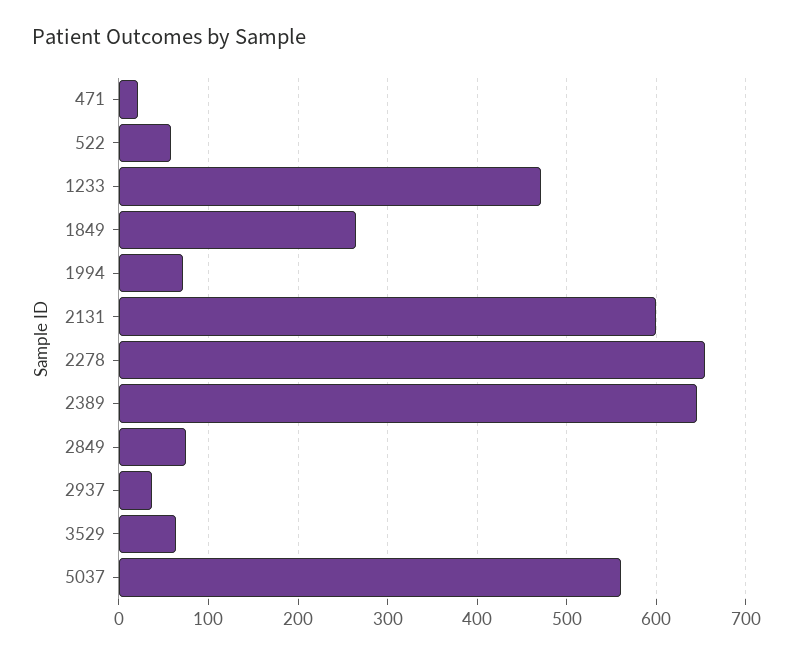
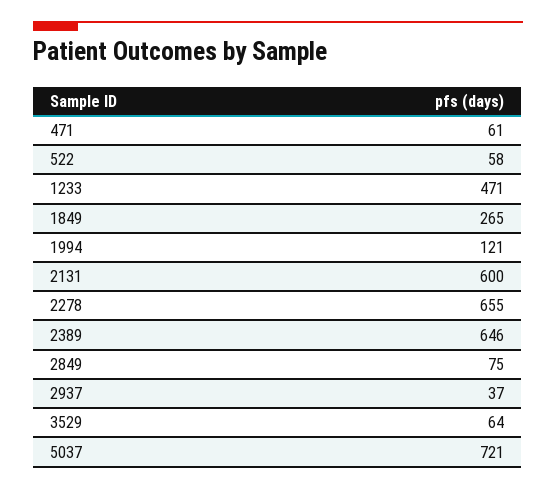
  {
-   "471": 20,
+   "471": 61,
    "522": 58,
    "1233": 471,
    "1849": 265,
-   "1994": 70,
+   "1994": 121,
    "2131": 600,
    "2278": 655,
    "2389": 646,
    "2849": 75,
    "2937": 37,
    "3529": 64,
-   "5037": 560
+   "5037": 721
  }

